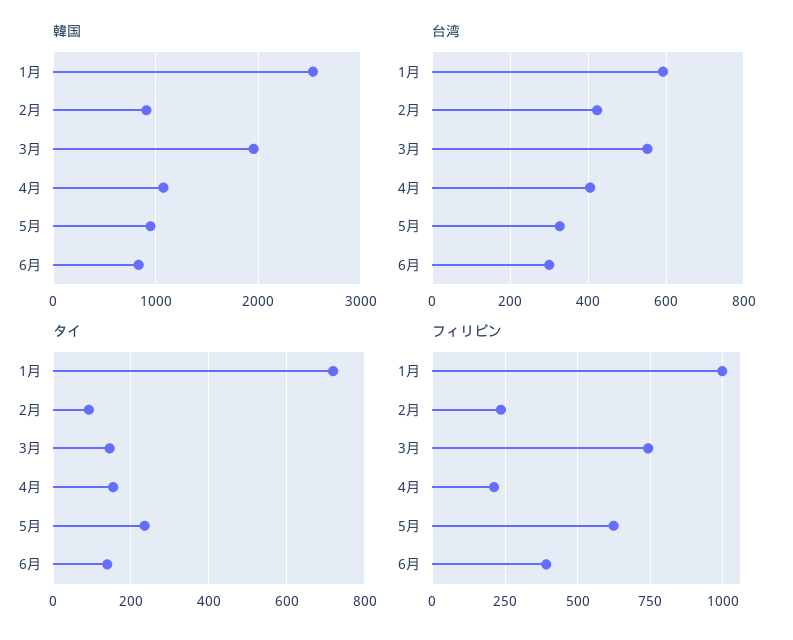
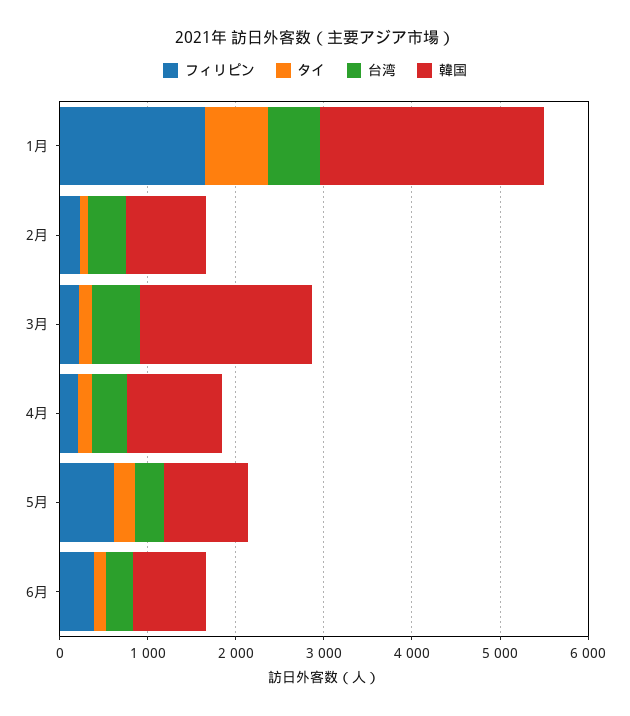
  {
    "韓国": {
      "1月": 2500,
      "2月": 900,
      "3月": 2000,
      "4月": 1100,
      "5月": 1000,
      "6月": 800
    },
    "台湾": {
      "1月": 600,
      "2月": 420,
      "3月": 560,
      "4月": 400,
      "5月": 320,
      "6月": 300
    },
    "タイ": {
      "1月": 720,
      "2月": 100,
      "3月": 140,
      "4月": 160,
      "5月": 240,
      "6月": 140
    },
    "フィリピン": {
-     "1月": 1000,
+     "1月": 1600,
      "2月": 225,
-     "3月": 750,
+     "3月": 200,
      "4月": 200,
      "5月": 625,
      "6月": 400
    }
  }

